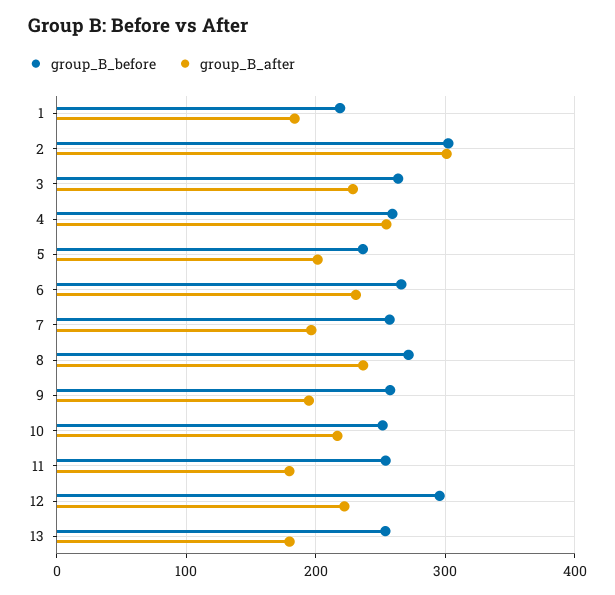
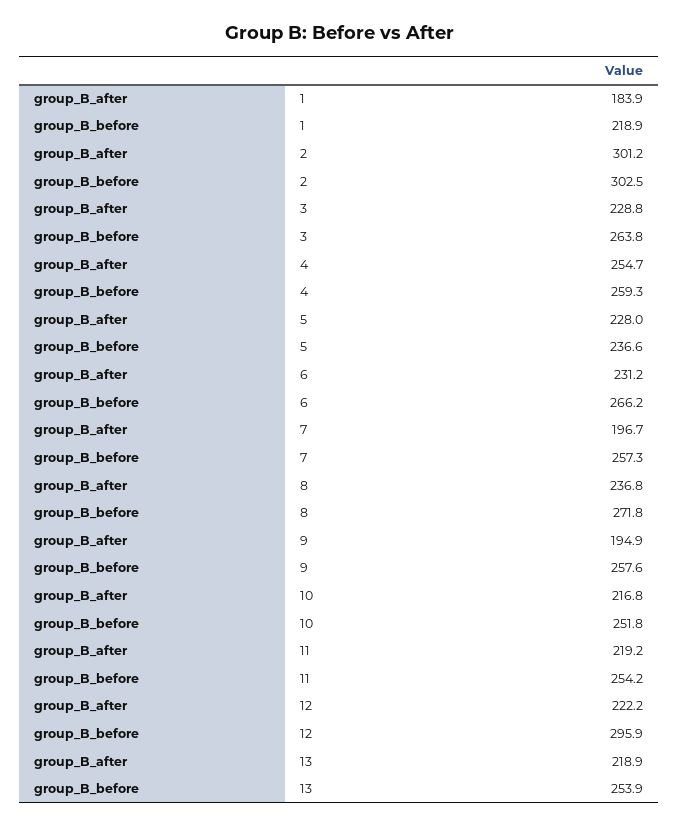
  {
    "group_B_before": {
      "1": 218.9,
      "2": 302.5,
      "3": 263.8,
      "4": 259.3,
      "5": 236.6,
      "6": 266.2,
      "7": 257.3,
      "8": 271.8,
      "9": 257.6,
      "10": 251.8,
      "11": 254.2,
      "12": 295.9,
      "13": 253.9
    },
    "group_B_after": {
      "1": 183.9,
      "2": 301.2,
      "3": 228.8,
      "4": 254.7,
-     "5": 200,
+     "5": 228,
      "6": 231.2,
      "7": 196.7,
      "8": 236.8,
      "9": 194.9,
      "10": 216.8,
-     "11": 180,
+     "11": 219.2,
      "12": 222.2,
-     "13": 180
+     "13": 218.9
    }
  }

